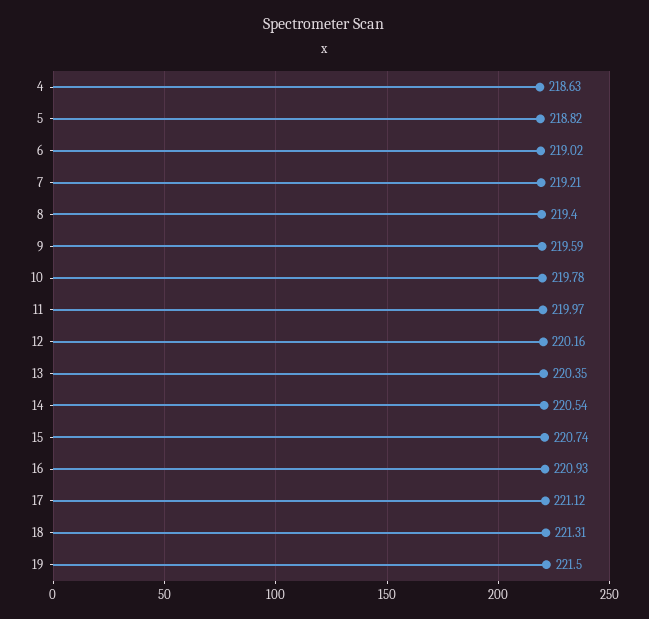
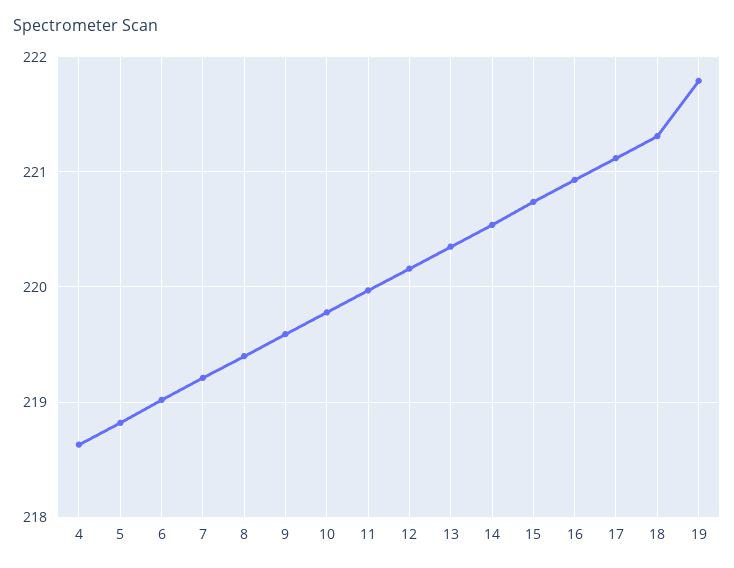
  {
    "4": 218.63,
    "5": 218.82,
    "6": 219.02,
    "7": 219.21,
    "8": 219.4,
    "9": 219.59,
    "10": 219.78,
    "11": 219.97,
    "12": 220.16,
    "13": 220.35,
    "14": 220.54,
    "15": 220.74,
    "16": 220.93,
    "17": 221.12,
    "18": 221.31,
-   "19": 221.5
+   "19": 221.8
  }

